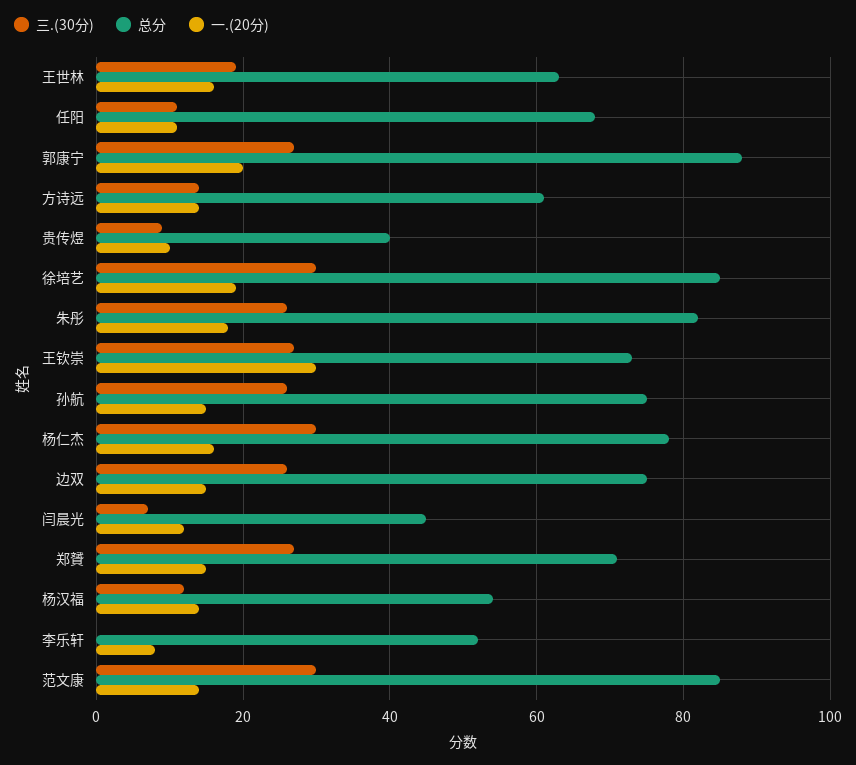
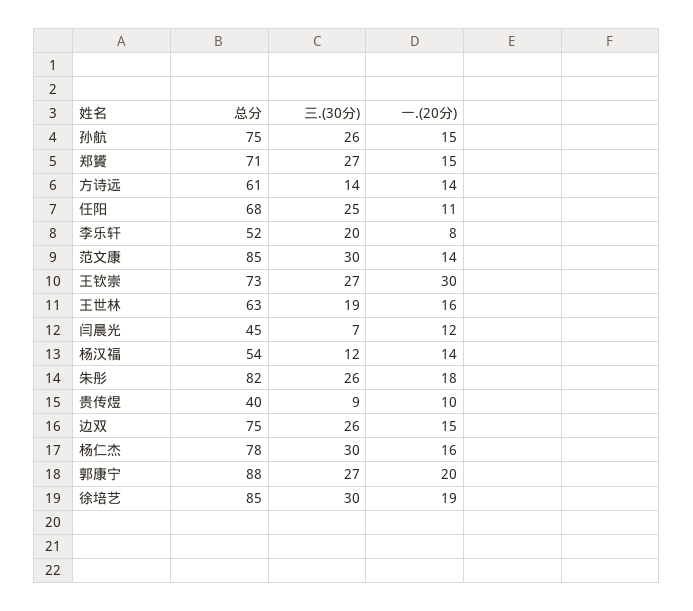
  {
    "三.(30分)": {
      "王世林": 19,
-     "任阳": 10,
+     "任阳": 25,
      "郭康宁": 27,
      "方诗远": 14,
      "贵传煜": 9,
      "徐培艺": 30,
      "朱彤": 26,
      "王钦崇": 27,
      "孙航": 26,
      "杨仁杰": 30,
      "边双": 26,
      "闫晨光": 7,
      "郑贇": 27,
      "杨汉福": 12,
-     "李乐轩": 0,
+     "李乐轩": 20,
      "范文康": 30
    },
    "总分": {
      "王世林": 63,
      "任阳": 68,
      "郭康宁": 88,
      "方诗远": 61,
      "贵传煜": 40,
      "徐培艺": 85,
      "朱彤": 82,
      "王钦崇": 73,
      "孙航": 75,
      "杨仁杰": 78,
      "边双": 75,
      "闫晨光": 45,
      "郑贇": 71,
      "杨汉福": 54,
      "李乐轩": 52,
      "范文康": 85
    },
    "一.(20分)": {
      "王世林": 16,
      "任阳": 11,
      "郭康宁": 20,
      "方诗远": 14,
      "贵传煜": 10,
      "徐培艺": 19,
      "朱彤": 18,
      "王钦崇": 30,
      "孙航": 15,
      "杨仁杰": 16,
      "边双": 15,
      "闫晨光": 12,
      "郑贇": 15,
      "杨汉福": 14,
      "李乐轩": 8,
      "范文康": 14
    }
  }

